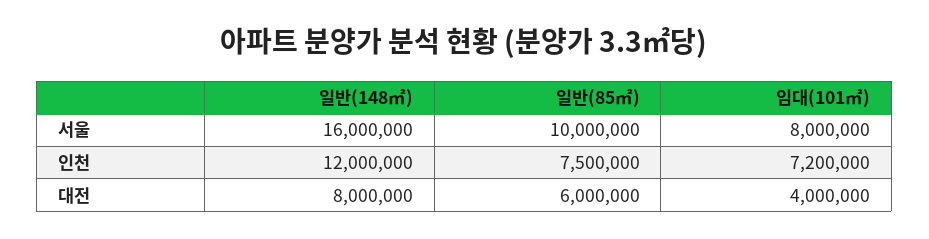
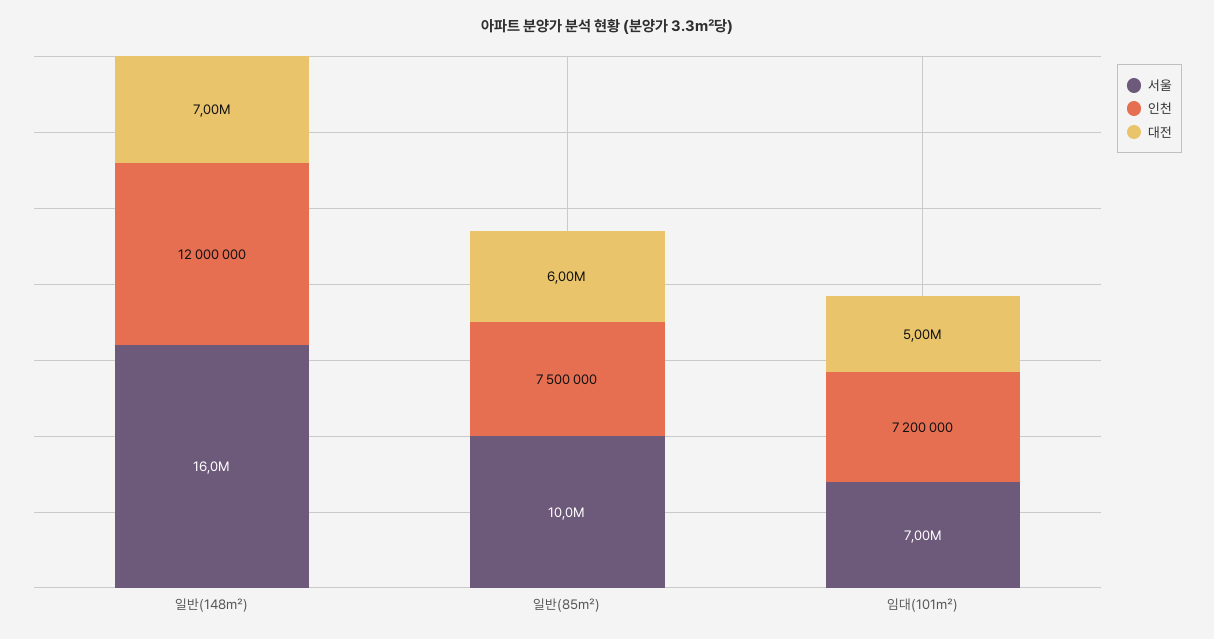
  {
    "서울": {
      "일반(148㎡)": 16000000,
      "일반(85㎡)": 10000000,
-     "임대(101㎡)": 8000000
+     "임대(101㎡)": 7000000
    },
    "인천": {
      "일반(148㎡)": 12000000,
      "일반(85㎡)": 7500000,
      "임대(101㎡)": 7200000
    },
    "대전": {
-     "일반(148㎡)": 8000000,
+     "일반(148㎡)": 7000000,
      "일반(85㎡)": 6000000,
-     "임대(101㎡)": 4000000
+     "임대(101㎡)": 5000000
    }
  }

